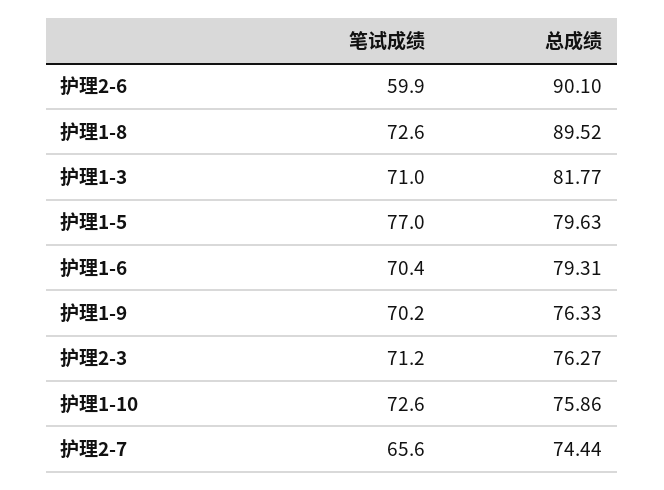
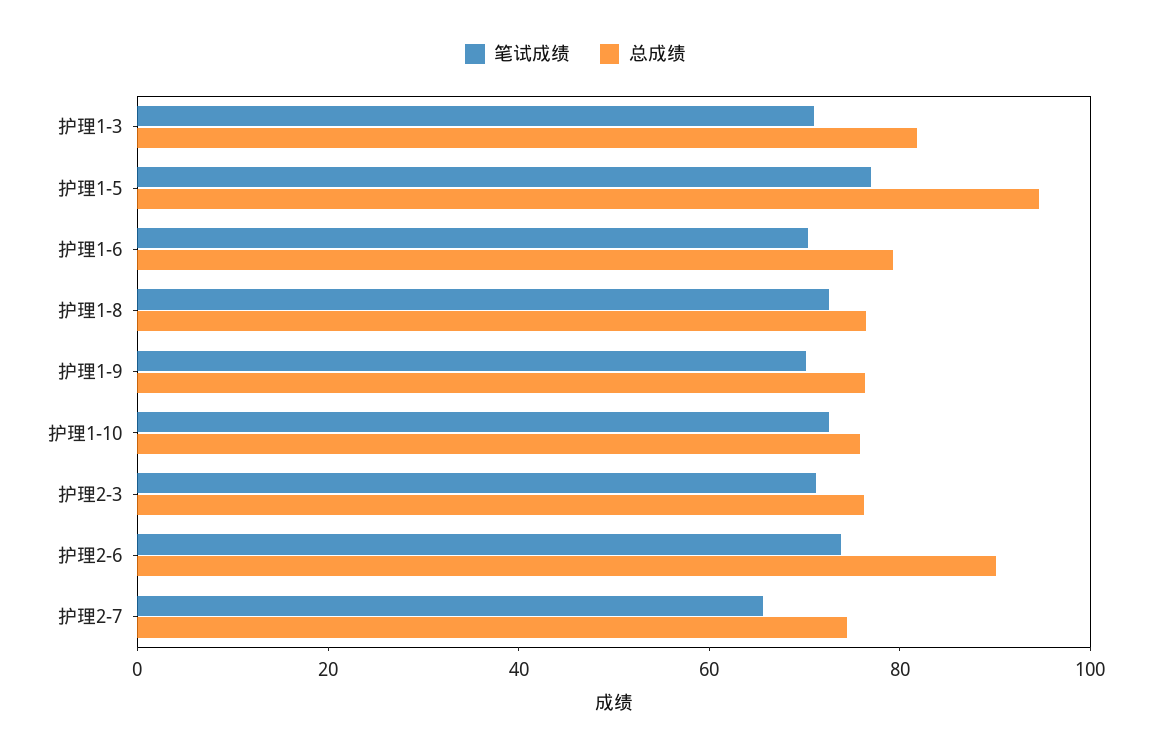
  {
    "笔试成绩": {
-     "护理2-6": 59.9,
+     "护理2-6": 75,
      "护理1-8": 72.6,
      "护理1-3": 71,
      "护理1-5": 77,
      "护理1-6": 70.4,
      "护理1-9": 70.2,
      "护理2-3": 71.2,
      "护理1-10": 72.6,
      "护理2-7": 65.6
    },
    "总成绩": {
      "护理2-6": 90.1,
-     "护理1-8": 89.52,
+     "护理1-8": 75,
      "护理1-3": 81.77,
-     "护理1-5": 79.63,
+     "护理1-5": 95,
      "护理1-6": 79.31,
      "护理1-9": 76.33,
      "护理2-3": 76.27,
      "护理1-10": 75.86,
      "护理2-7": 74.44
    }
  }

